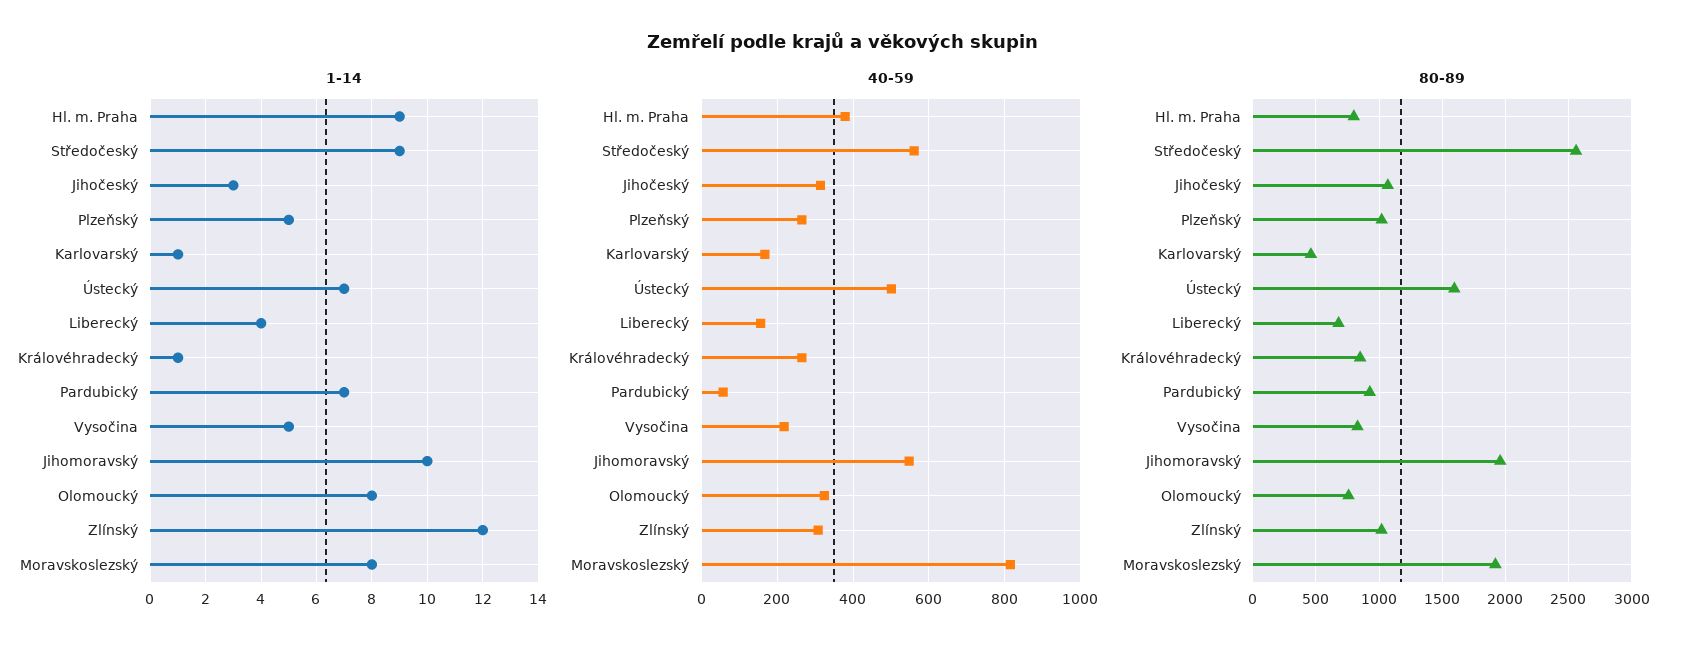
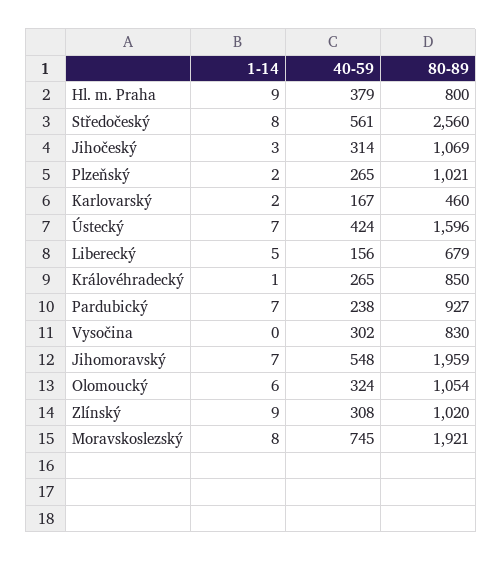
  {
    "1-14": {
      "Hl. m. Praha": 9,
-     "Středočeský": 9,
+     "Středočeský": 8,
      "Jihočeský": 3,
-     "Plzeňský": 5,
+     "Plzeňský": 2,
-     "Karlovarský": 1,
+     "Karlovarský": 2,
      "Ústecký": 7,
-     "Liberecký": 4,
+     "Liberecký": 5,
      "Královéhradecký": 1,
      "Pardubický": 7,
-     "Vysočina": 5,
+     "Vysočina": 0,
-     "Jihomoravský": 10,
+     "Jihomoravský": 7,
-     "Olomoucký": 8,
+     "Olomoucký": 6,
-     "Zlínský": 12,
+     "Zlínský": 9,
      "Moravskoslezský": 8
    },
    "40-59": {
      "Hl. m. Praha": 379,
      "Středočeský": 561,
      "Jihočeský": 314,
      "Plzeňský": 265,
      "Karlovarský": 167,
-     "Ústecký": 500,
+     "Ústecký": 424,
      "Liberecký": 156,
      "Královéhradecký": 265,
-     "Pardubický": 60,
+     "Pardubický": 238,
-     "Vysočina": 220,
+     "Vysočina": 302,
      "Jihomoravský": 548,
      "Olomoucký": 324,
      "Zlínský": 308,
-     "Moravskoslezský": 820
+     "Moravskoslezský": 745
    },
    "80-89": {
      "Hl. m. Praha": 800,
      "Středočeský": 2560,
      "Jihočeský": 1069,
      "Plzeňský": 1021,
      "Karlovarský": 460,
      "Ústecký": 1596,
      "Liberecký": 679,
      "Královéhradecký": 850,
      "Pardubický": 927,
      "Vysočina": 830,
      "Jihomoravský": 1959,
-     "Olomoucký": 750,
+     "Olomoucký": 1054,
      "Zlínský": 1020,
      "Moravskoslezský": 1921
    }
  }

